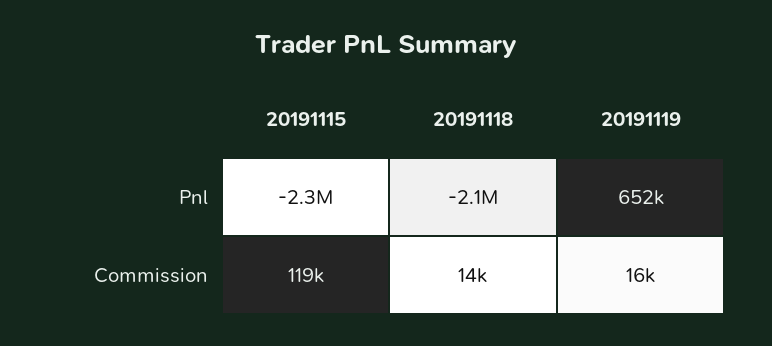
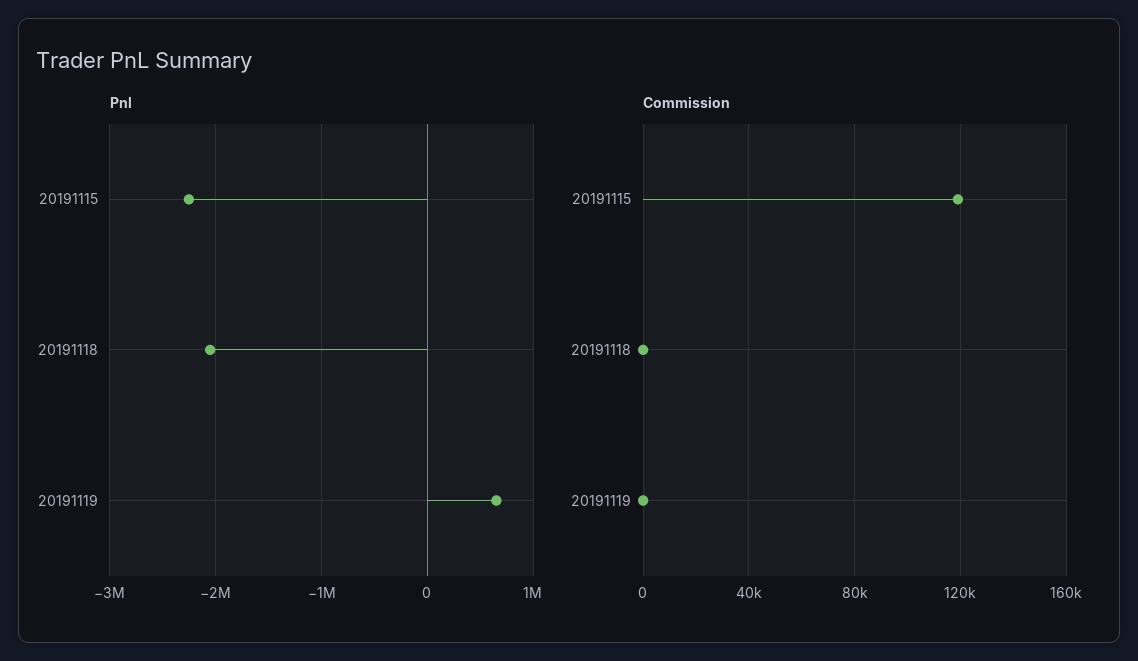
  {
    "Pnl": {
      "20191115": -2300000,
      "20191118": -2100000,
      "20191119": 652000
    },
    "Commission": {
      "20191115": 119000,
-     "20191118": 14000,
+     "20191118": 0,
-     "20191119": 16000
+     "20191119": 0
    }
  }

